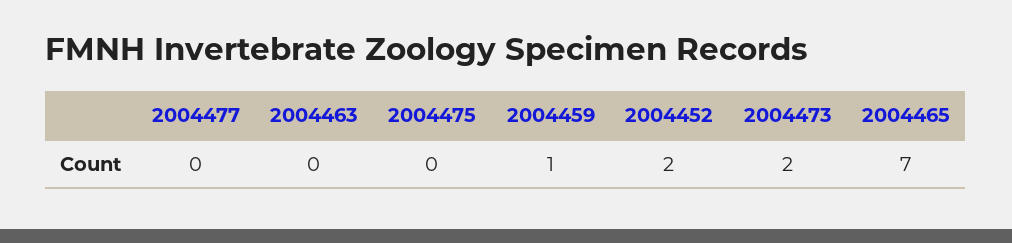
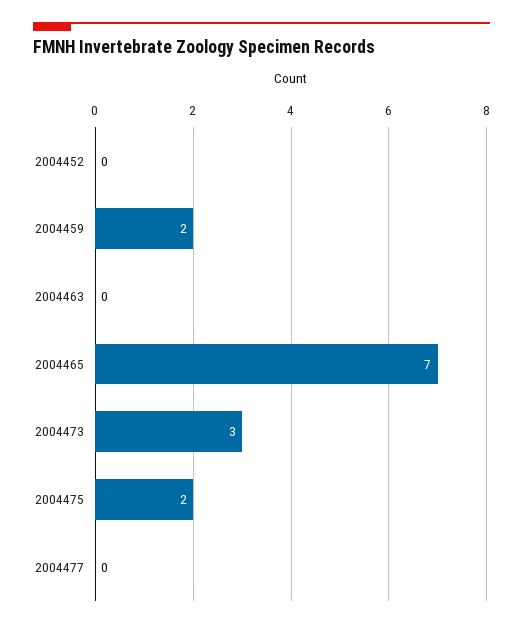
  {
    "2004477": 0,
    "2004463": 0,
-   "2004475": 0,
+   "2004475": 2,
-   "2004459": 1,
+   "2004459": 2,
-   "2004452": 2,
+   "2004452": 0,
-   "2004473": 2,
+   "2004473": 3,
    "2004465": 7
  }

